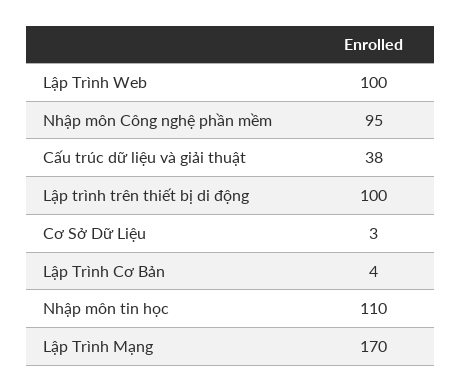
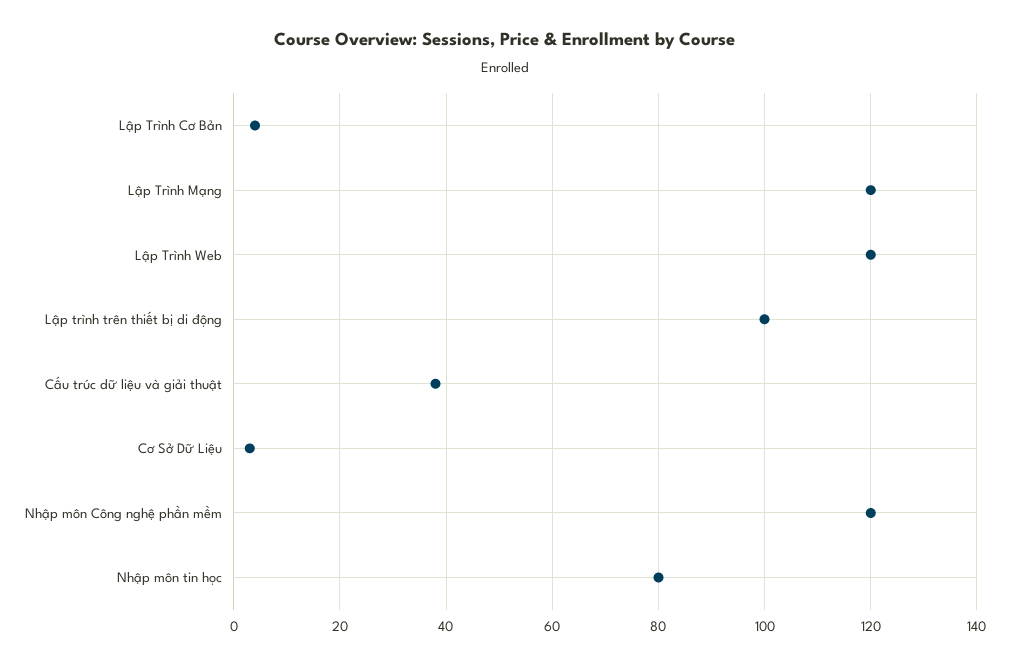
  {
-   "Lập Trình Web": 100,
+   "Lập Trình Web": 120,
-   "Nhập môn Công nghệ phần mềm": 95,
+   "Nhập môn Công nghệ phần mềm": 120,
    "Cấu trúc dữ liệu và giải thuật": 38,
    "Lập trình trên thiết bị di động": 100,
    "Cơ Sở Dữ Liệu": 3,
    "Lập Trình Cơ Bản": 4,
-   "Nhập môn tin học": 110,
+   "Nhập môn tin học": 80,
-   "Lập Trình Mạng": 170
+   "Lập Trình Mạng": 120
  }

